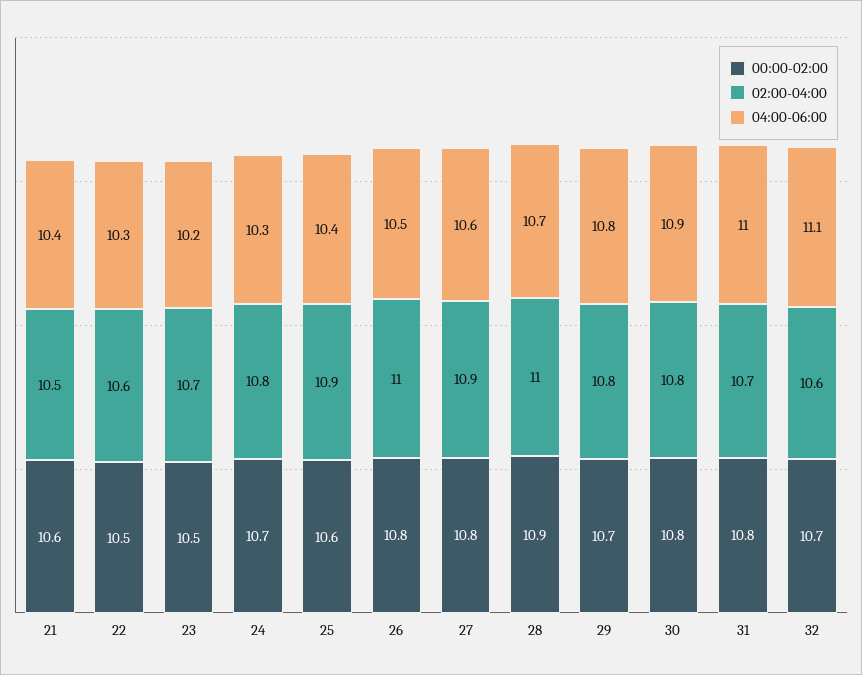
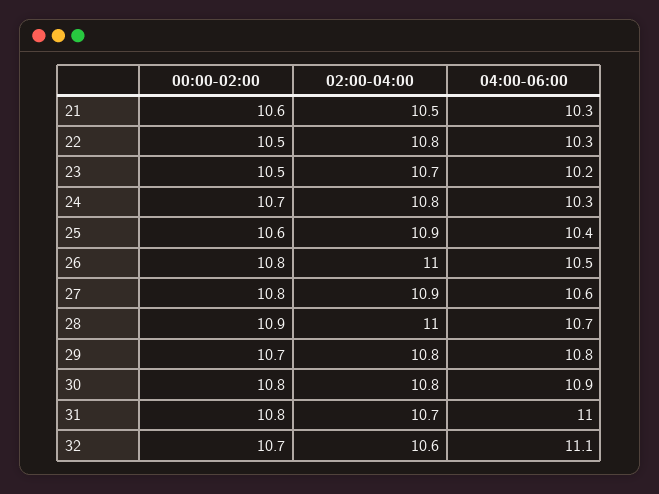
  {
    "00:00-02:00": {
      "21": 10.6,
      "22": 10.5,
      "23": 10.5,
      "24": 10.7,
      "25": 10.6,
      "26": 10.8,
      "27": 10.8,
      "28": 10.9,
      "29": 10.7,
      "30": 10.8,
      "31": 10.8,
      "32": 10.7
    },
    "02:00-04:00": {
      "21": 10.5,
-     "22": 10.6,
+     "22": 10.8,
      "23": 10.7,
      "24": 10.8,
      "25": 10.9,
      "26": 11,
      "27": 10.9,
      "28": 11,
      "29": 10.8,
      "30": 10.8,
      "31": 10.7,
      "32": 10.6
    },
    "04:00-06:00": {
-     "21": 10.4,
+     "21": 10.3,
      "22": 10.3,
      "23": 10.2,
      "24": 10.3,
      "25": 10.4,
      "26": 10.5,
      "27": 10.6,
      "28": 10.7,
      "29": 10.8,
      "30": 10.9,
      "31": 11,
      "32": 11.1
    }
  }

